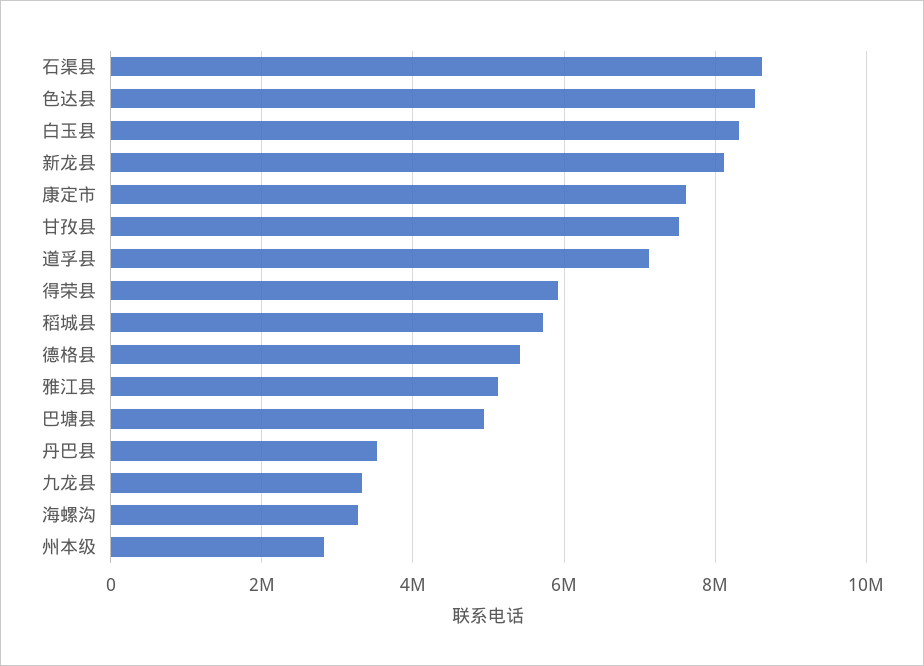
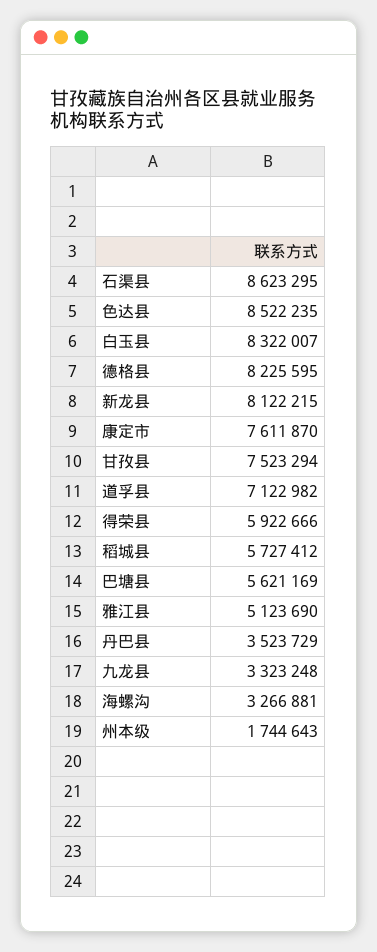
  {
    "石渠县": 8623295,
    "色达县": 8522235,
    "白玉县": 8322007,
    "新龙县": 8122215,
    "康定市": 7611870,
    "甘孜县": 7523294,
    "道孚县": 7122982,
    "得荣县": 5922666,
    "稻城县": 5727412,
-   "德格县": 5400000,
+   "德格县": 8225595,
    "雅江县": 5123690,
-   "巴塘县": 5000000,
+   "巴塘县": 5621169,
    "丹巴县": 3523729,
    "九龙县": 3323248,
    "海螺沟": 3266881,
-   "州本级": 2800000
+   "州本级": 1744643
  }

